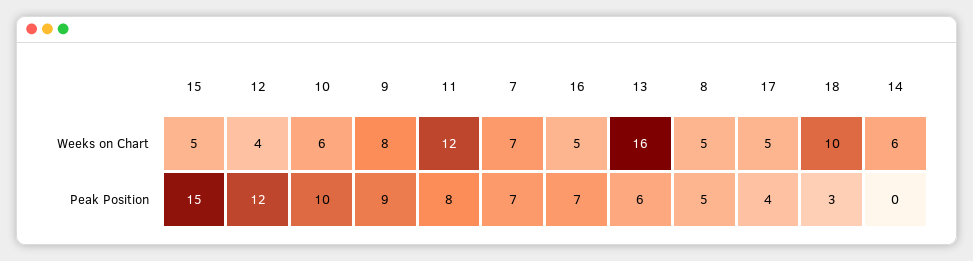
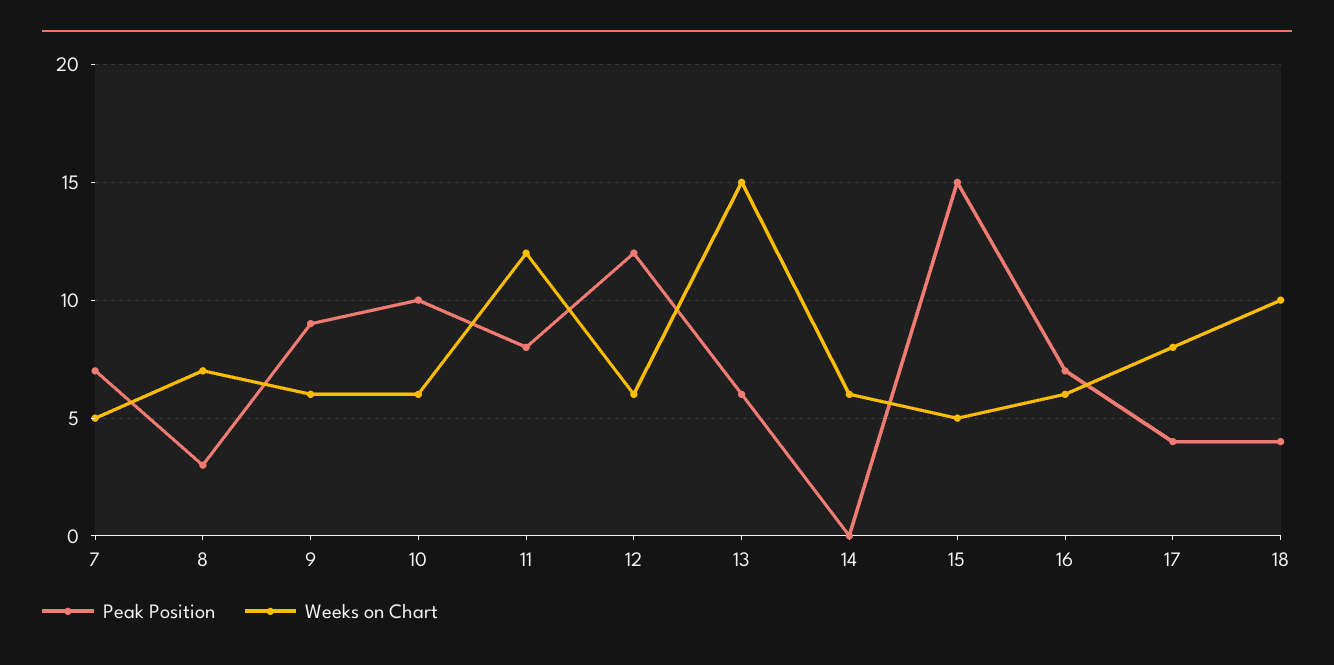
  {
    "Weeks on Chart": {
      "15": 5,
-     "12": 4,
+     "12": 6,
      "10": 6,
-     "9": 8,
+     "9": 6,
      "11": 12,
-     "7": 7,
+     "7": 5,
-     "16": 5,
+     "16": 6,
-     "13": 16,
+     "13": 15,
-     "8": 5,
+     "8": 7,
-     "17": 5,
+     "17": 8,
      "18": 10,
      "14": 6
    },
    "Peak Position": {
      "15": 15,
      "12": 12,
      "10": 10,
      "9": 9,
      "11": 8,
      "7": 7,
      "16": 7,
      "13": 6,
-     "8": 5,
+     "8": 3,
      "17": 4,
-     "18": 3,
+     "18": 4,
      "14": 0
    }
  }

